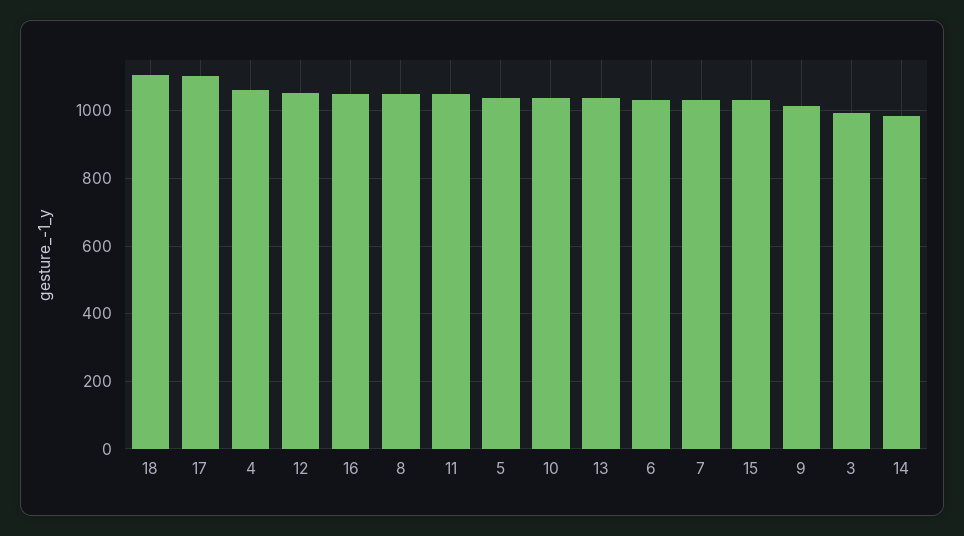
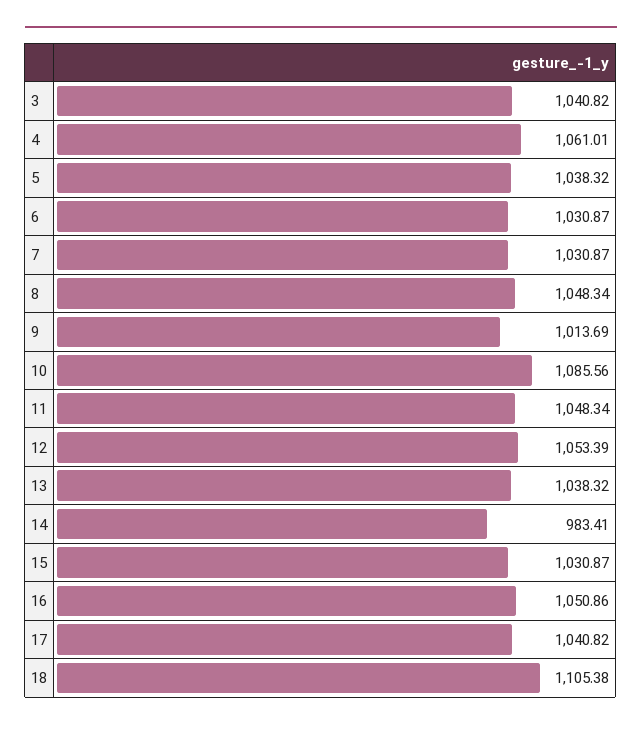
  {
    "18": 1105.38,
-   "17": 1100,
+   "17": 1040.82,
    "4": 1061.01,
    "12": 1053.39,
    "16": 1050.86,
    "8": 1048.34,
    "11": 1048.34,
    "5": 1038.32,
-   "10": 1040,
+   "10": 1085.56,
    "13": 1038.32,
    "6": 1030.87,
    "7": 1030.87,
    "15": 1030.87,
    "9": 1013.69,
-   "3": 1000,
+   "3": 1040.82,
    "14": 983.41
  }

